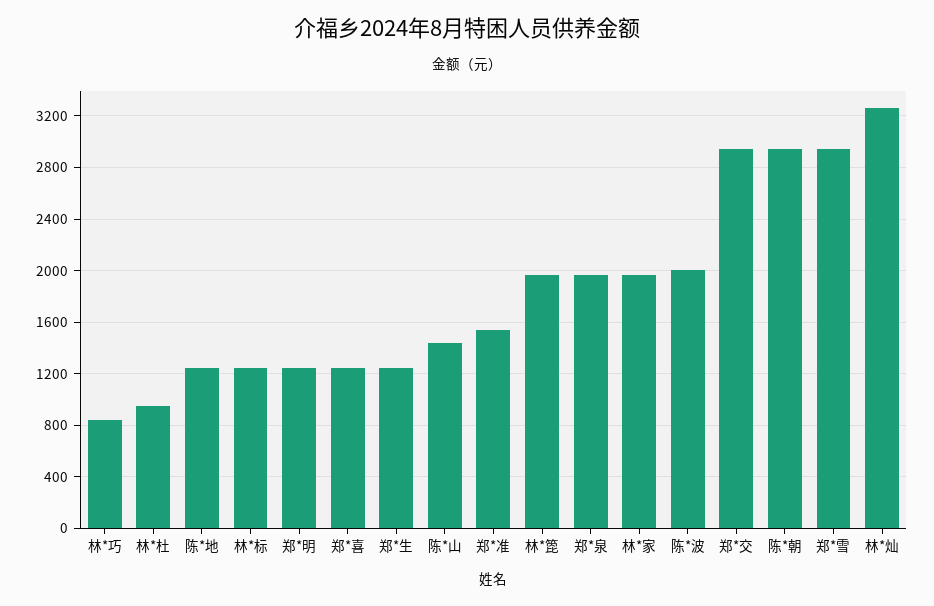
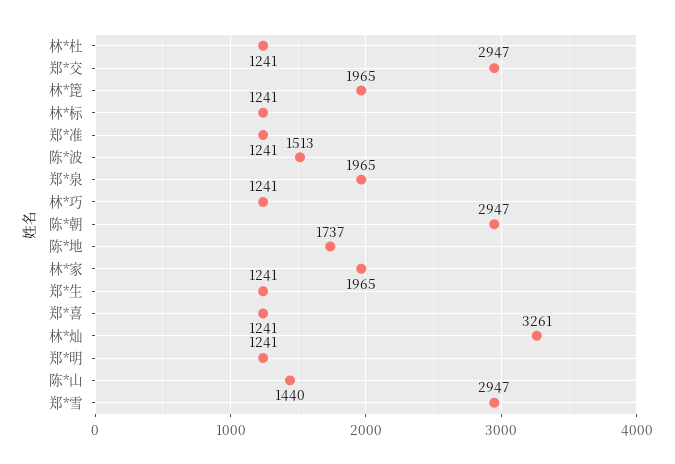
  {
-   "林*巧": 850,
+   "林*巧": 1241,
-   "林*杜": 950,
+   "林*杜": 1241,
-   "陈*地": 1250,
+   "陈*地": 1737,
    "林*标": 1241,
    "郑*明": 1241,
    "郑*喜": 1241,
    "郑*生": 1241,
    "陈*山": 1440,
-   "郑*准": 1550,
+   "郑*准": 1241,
    "林*箆": 1965,
    "郑*泉": 1965,
    "林*家": 1965,
-   "陈*波": 2000,
+   "陈*波": 1513,
    "郑*交": 2947,
    "陈*朝": 2947,
    "郑*雪": 2947,
    "林*灿": 3261
  }

